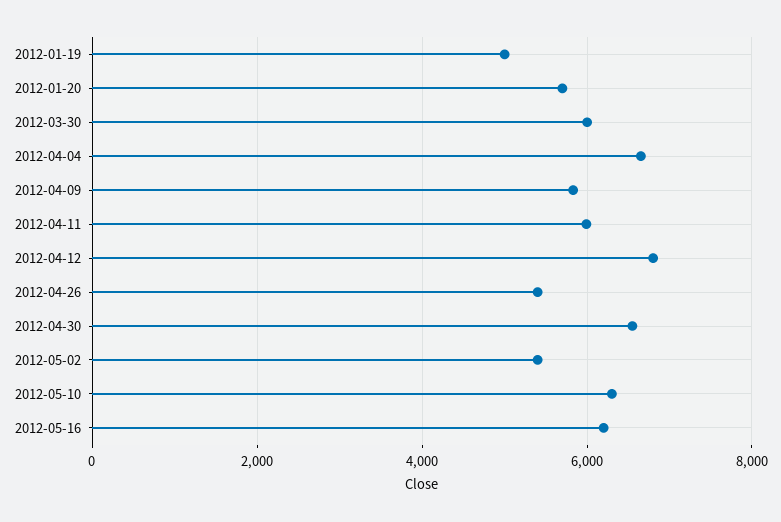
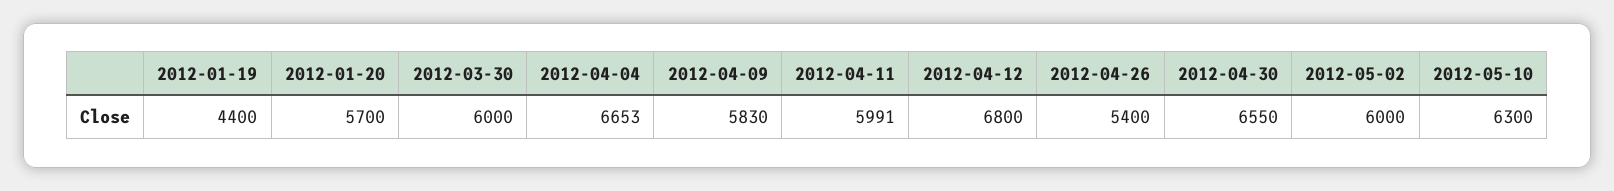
  {
-   "2012-01-19": 5000,
+   "2012-01-19": 4400,
    "2012-01-20": 5700,
    "2012-03-30": 6000,
    "2012-04-04": 6653,
    "2012-04-09": 5830,
    "2012-04-11": 5991,
    "2012-04-12": 6800,
    "2012-04-26": 5400,
    "2012-04-30": 6550,
-   "2012-05-02": 5400,
+   "2012-05-02": 6000,
-   "2012-05-10": 6300,
+   "2012-05-10": 6300
-   "2012-05-16": 6200
  }

